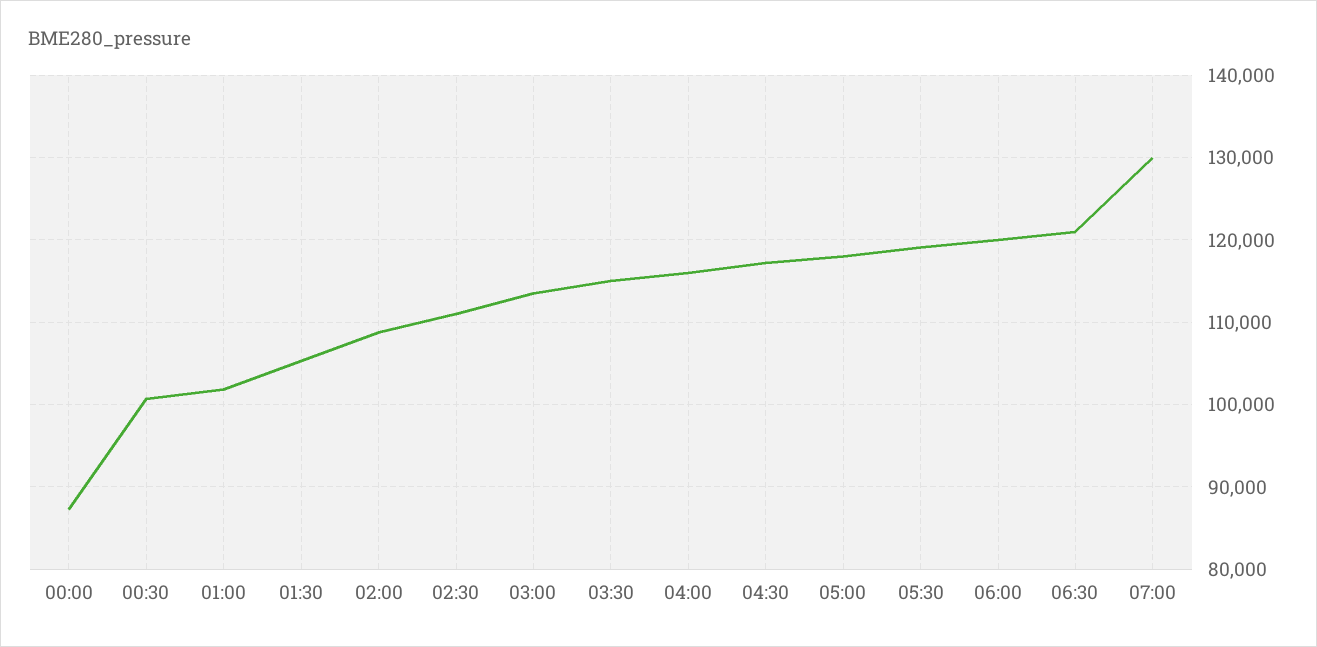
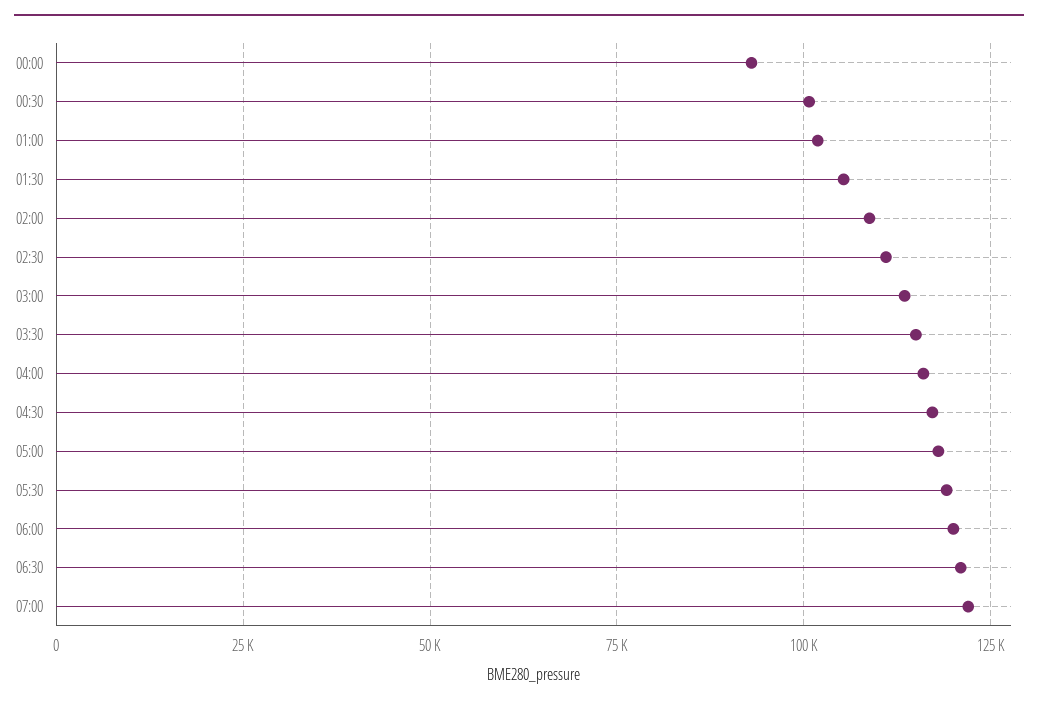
  {
-   "00:00": 87000,
+   "00:00": 92500,
    "00:30": 101000,
    "01:00": 102000,
    "01:30": 105000,
    "02:00": 109000,
    "02:30": 111000,
    "03:00": 114000,
    "03:30": 115000,
    "04:00": 116000,
    "04:30": 117000,
    "05:00": 118000,
    "05:30": 119000,
    "06:00": 120000,
    "06:30": 121000,
-   "07:00": 130000
+   "07:00": 122500
  }

